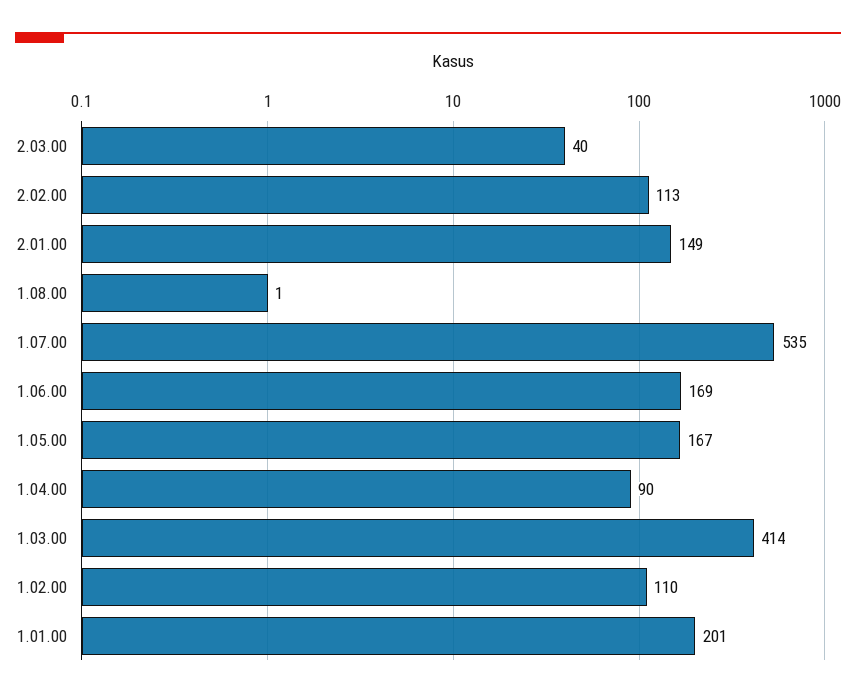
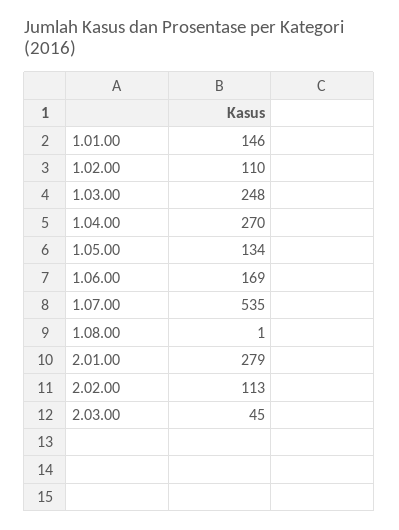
  {
-   "2.03.00": 40,
+   "2.03.00": 45,
    "2.02.00": 113,
-   "2.01.00": 149,
+   "2.01.00": 279,
    "1.08.00": 1,
    "1.07.00": 535,
    "1.06.00": 169,
-   "1.05.00": 167,
+   "1.05.00": 134,
-   "1.04.00": 90,
+   "1.04.00": 270,
-   "1.03.00": 414,
+   "1.03.00": 248,
    "1.02.00": 110,
-   "1.01.00": 201
+   "1.01.00": 146
  }

